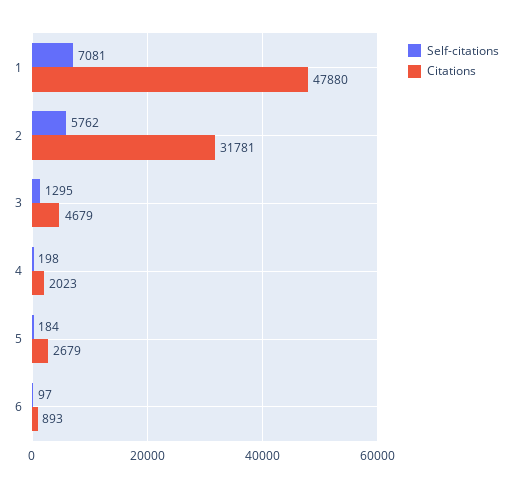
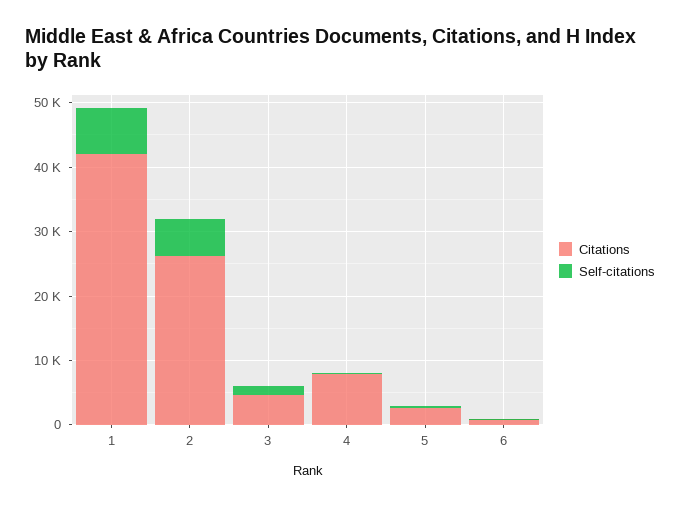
  {
    "Self-citations": {
      "1": 7081,
      "2": 5762,
      "3": 1295,
      "4": 198,
      "5": 184,
      "6": 97
    },
    "Citations": {
-     "1": 47880,
+     "1": 42000,
-     "2": 31781,
+     "2": 26000,
      "3": 4679,
-     "4": 2023,
+     "4": 8000,
      "5": 2679,
      "6": 893
    }
  }

